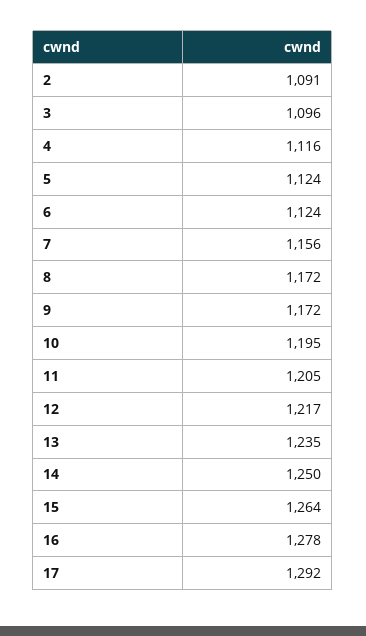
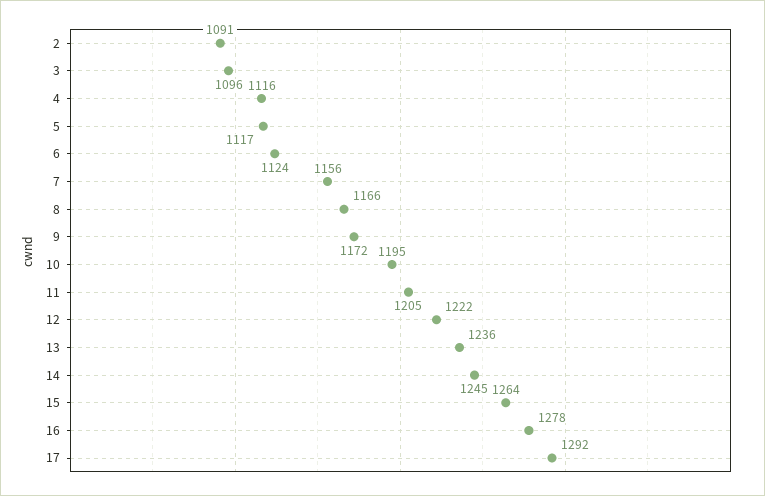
  {
    "2": 1091,
    "3": 1096,
    "4": 1116,
-   "5": 1124,
+   "5": 1117,
    "6": 1124,
    "7": 1156,
-   "8": 1172,
+   "8": 1166,
    "9": 1172,
    "10": 1195,
    "11": 1205,
-   "12": 1217,
+   "12": 1222,
-   "13": 1235,
+   "13": 1236,
-   "14": 1250,
+   "14": 1245,
    "15": 1264,
    "16": 1278,
    "17": 1292
  }

